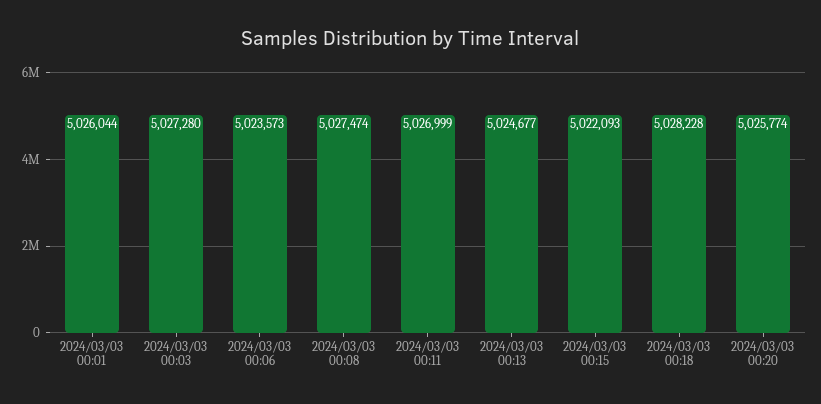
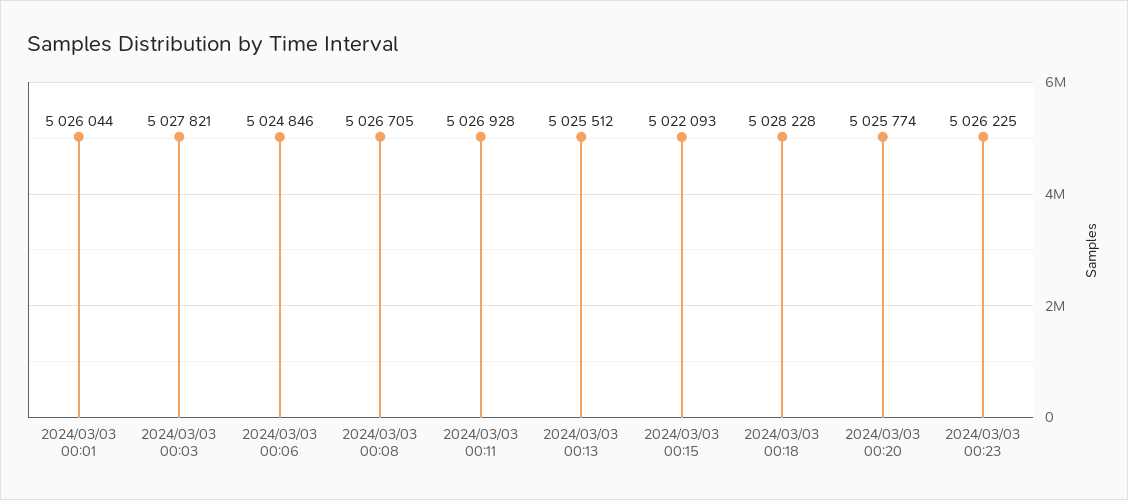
  {
    "2024/03/03 00:01": 5026044,
-   "2024/03/03 00:03": 5027280,
+   "2024/03/03 00:03": 5027821,
-   "2024/03/03 00:06": 5023573,
+   "2024/03/03 00:06": 5024846,
-   "2024/03/03 00:08": 5027474,
+   "2024/03/03 00:08": 5026705,
-   "2024/03/03 00:11": 5026999,
+   "2024/03/03 00:11": 5026928,
-   "2024/03/03 00:13": 5024677,
+   "2024/03/03 00:13": 5025512,
    "2024/03/03 00:15": 5022093,
    "2024/03/03 00:18": 5028228,
-   "2024/03/03 00:20": 5025774
+   "2024/03/03 00:20": 5025774,
+   "2024/03/03 00:23": 5026225
  }

